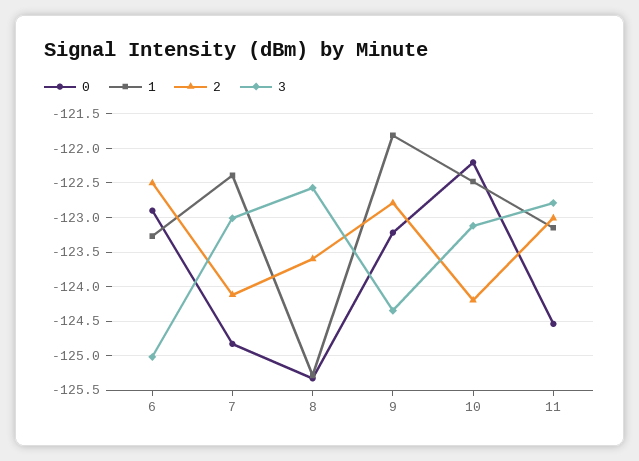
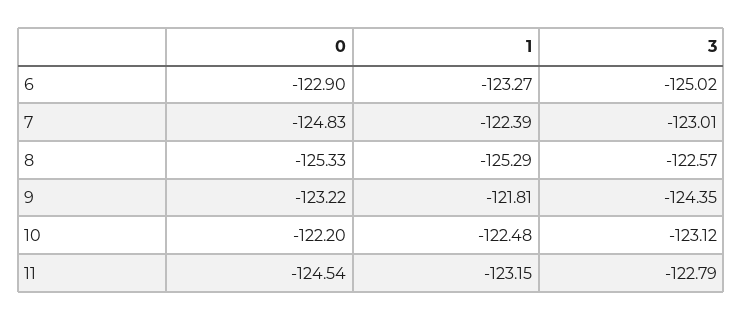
  {
    "0": {
      "6": -122.9,
      "7": -124.83,
      "8": -125.33,
      "9": -123.22,
      "10": -122.2,
      "11": -124.54
    },
    "1": {
      "6": -123.27,
      "7": -122.39,
      "8": -125.29,
      "9": -121.81,
      "10": -122.48,
      "11": -123.15
    },
-   "2": {
-     "6": -122.5,
-     "7": -124.1,
-     "8": -123.6,
-     "9": -122.8,
-     "10": -124.2,
-     "11": -123
-   },
    "3": {
      "6": -125.02,
      "7": -123.01,
      "8": -122.57,
      "9": -124.35,
      "10": -123.12,
      "11": -122.79
    }
  }

